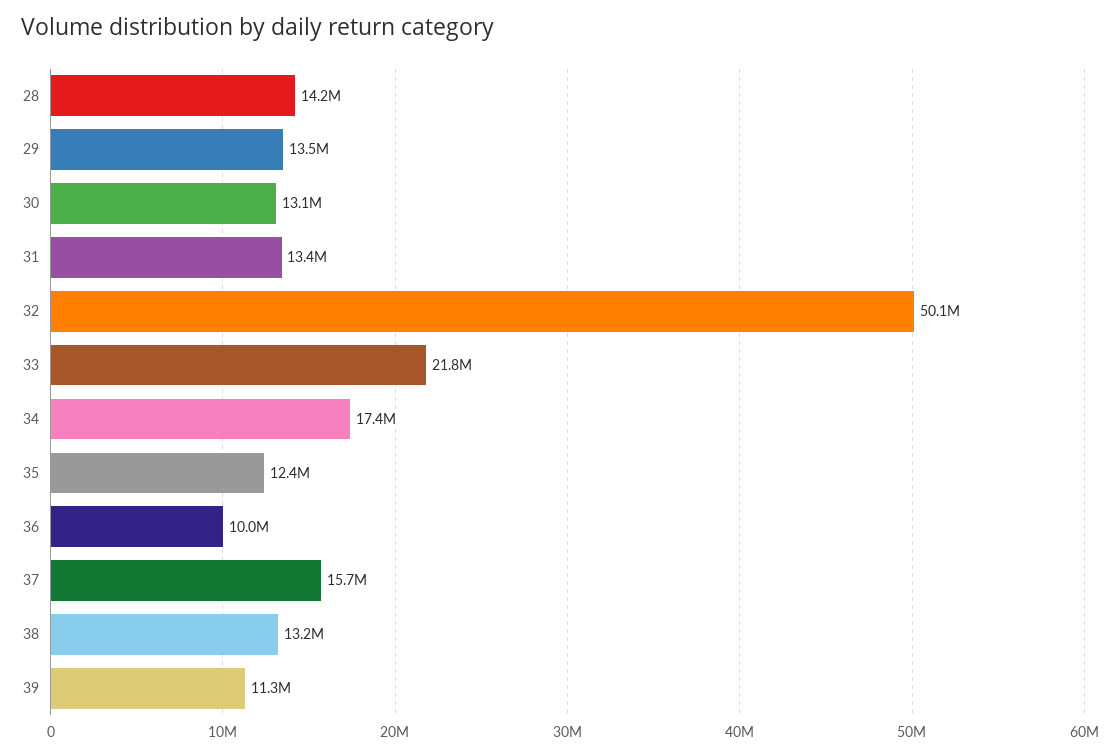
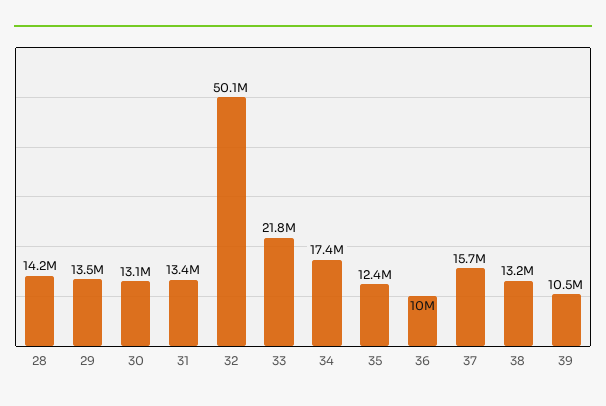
  {
    "28": 14200000,
    "29": 13500000,
    "30": 13100000,
    "31": 13400000,
    "32": 50100000,
    "33": 21800000,
    "34": 17400000,
    "35": 12400000,
    "36": 10000000,
    "37": 15700000,
    "38": 13200000,
-   "39": 11300000
+   "39": 10500000
  }

